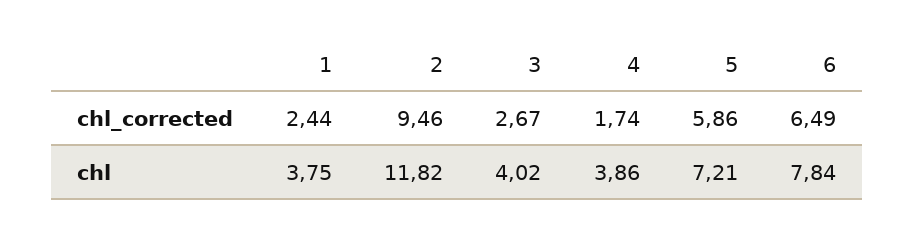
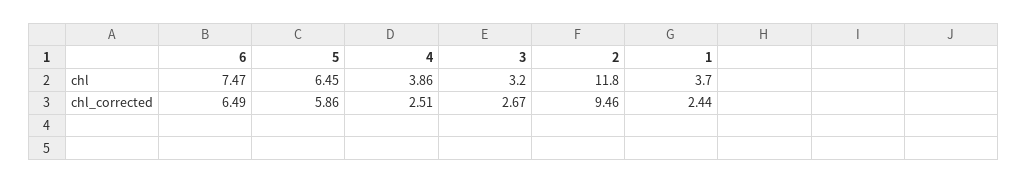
  {
    "1": {
      "chl_corrected": 2.44,
-     "chl": 3.75
+     "chl": 3.7
    },
    "2": {
      "chl_corrected": 9.46,
-     "chl": 11.82
+     "chl": 11.8
    },
    "3": {
      "chl_corrected": 2.67,
-     "chl": 4.02
+     "chl": 3.2
    },
    "4": {
-     "chl_corrected": 1.74,
+     "chl_corrected": 2.51,
      "chl": 3.86
    },
    "5": {
      "chl_corrected": 5.86,
-     "chl": 7.21
+     "chl": 6.45
    },
    "6": {
      "chl_corrected": 6.49,
-     "chl": 7.84
+     "chl": 7.47
    }
  }

